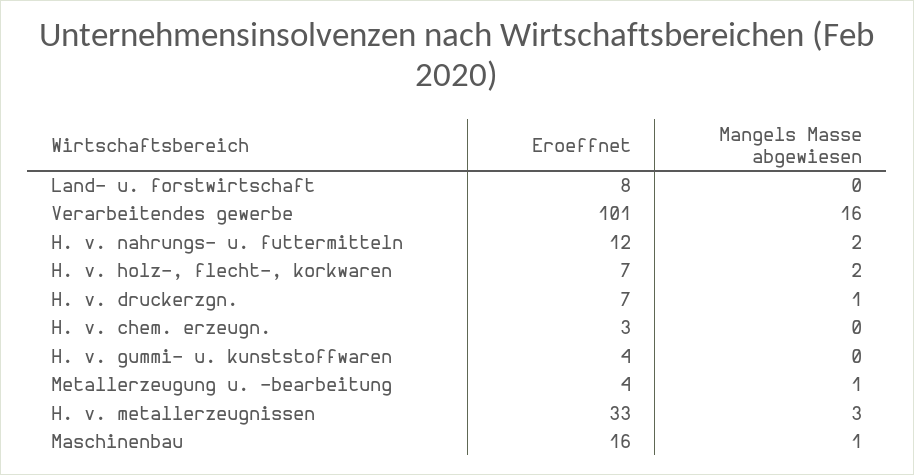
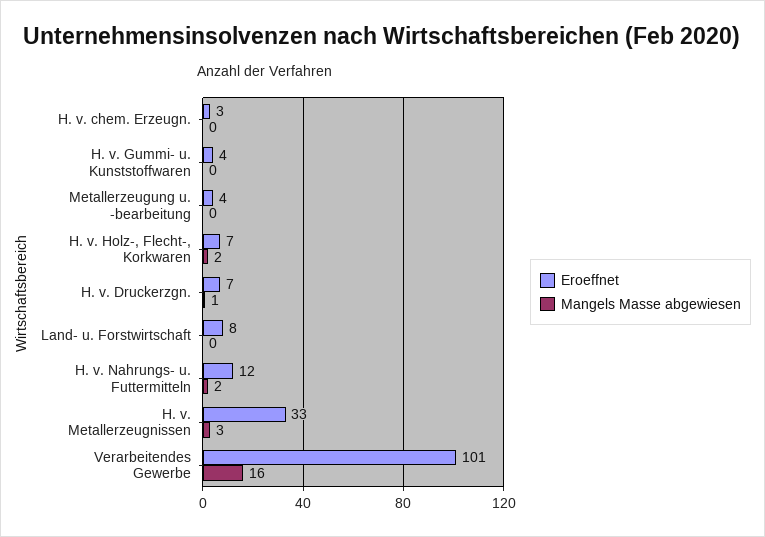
  {
    "Eroeffnet": {
      "Land- u. forstwirtschaft": 8,
      "Verarbeitendes gewerbe": 101,
      "H. v. nahrungs- u. futtermitteln": 12,
      "H. v. holz-, flecht-, korkwaren": 7,
      "H. v. druckerzgn.": 7,
      "H. v. chem. erzeugn.": 3,
      "H. v. gummi- u. kunststoffwaren": 4,
      "Metallerzeugung u. -bearbeitung": 4,
-     "H. v. metallerzeugnissen": 33,
+     "H. v. metallerzeugnissen": 33
-     "Maschinenbau": 16
    },
    "Mangels Masse abgewiesen": {
      "Land- u. forstwirtschaft": 0,
      "Verarbeitendes gewerbe": 16,
      "H. v. nahrungs- u. futtermitteln": 2,
      "H. v. holz-, flecht-, korkwaren": 2,
      "H. v. druckerzgn.": 1,
      "H. v. chem. erzeugn.": 0,
      "H. v. gummi- u. kunststoffwaren": 0,
-     "Metallerzeugung u. -bearbeitung": 1,
+     "Metallerzeugung u. -bearbeitung": 0,
-     "H. v. metallerzeugnissen": 3,
+     "H. v. metallerzeugnissen": 3
-     "Maschinenbau": 1
    }
  }

